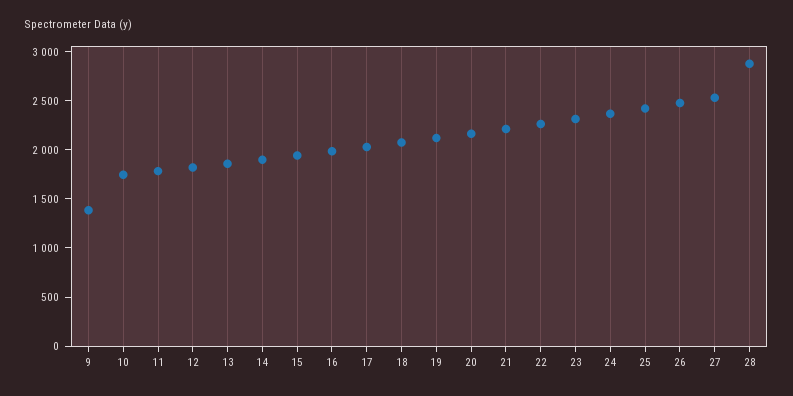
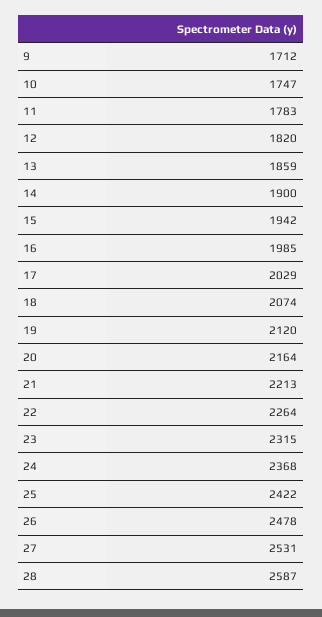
  {
-   "9": 1400,
+   "9": 1712,
    "10": 1747,
    "11": 1783,
    "12": 1820,
    "13": 1859,
    "14": 1900,
    "15": 1942,
    "16": 1985,
    "17": 2029,
    "18": 2074,
    "19": 2120,
    "20": 2164,
    "21": 2213,
    "22": 2264,
    "23": 2315,
    "24": 2368,
    "25": 2422,
    "26": 2478,
    "27": 2531,
-   "28": 2900
+   "28": 2587
  }

